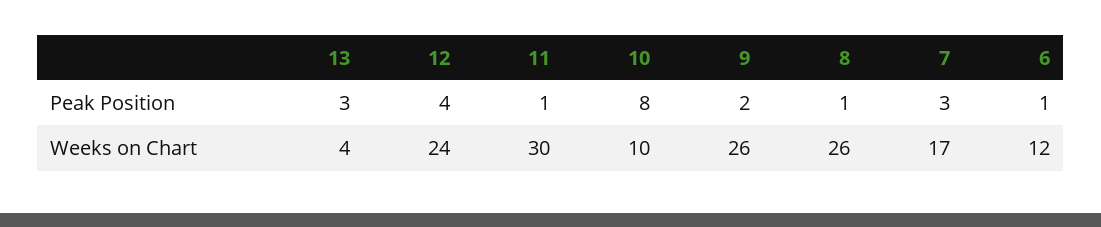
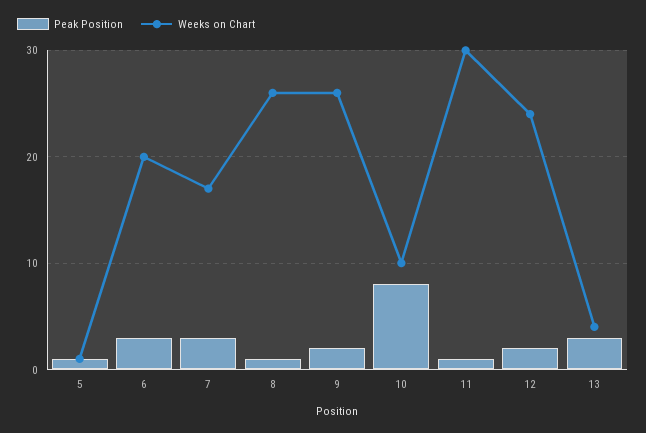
  {
    "Peak Position": {
      "13": 3,
-     "12": 4,
+     "12": 2,
      "11": 1,
      "10": 8,
      "9": 2,
      "8": 1,
      "7": 3,
-     "6": 1
+     "6": 3,
+     "5": 1
    },
    "Weeks on Chart": {
      "13": 4,
      "12": 24,
      "11": 30,
      "10": 10,
      "9": 26,
      "8": 26,
      "7": 17,
-     "6": 12
+     "6": 20,
+     "5": 1
    }
  }

